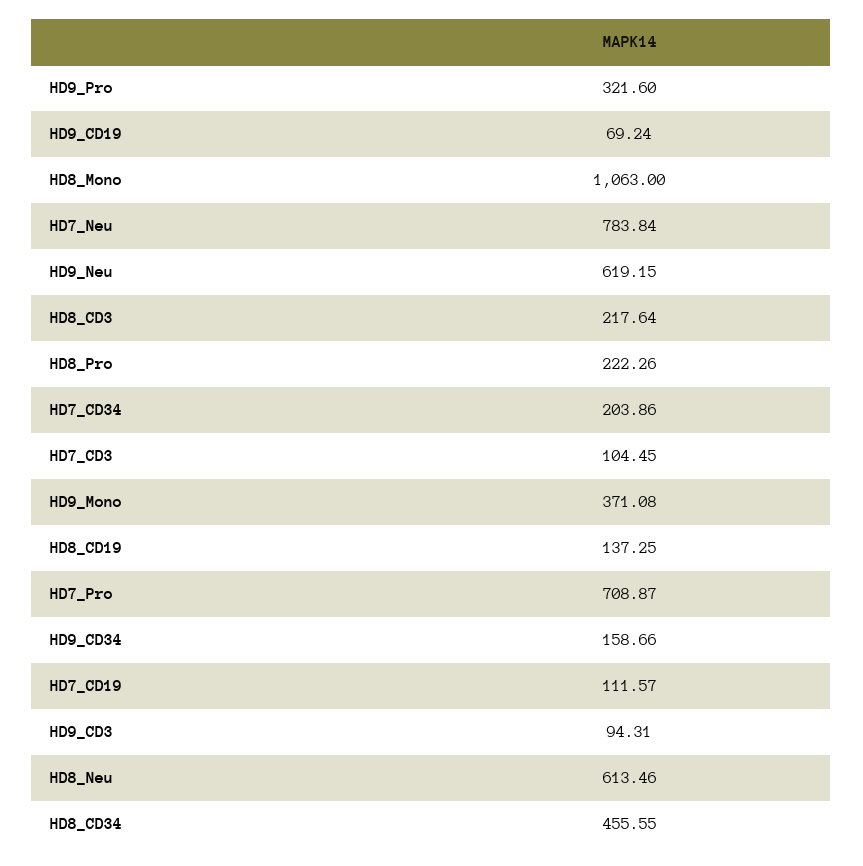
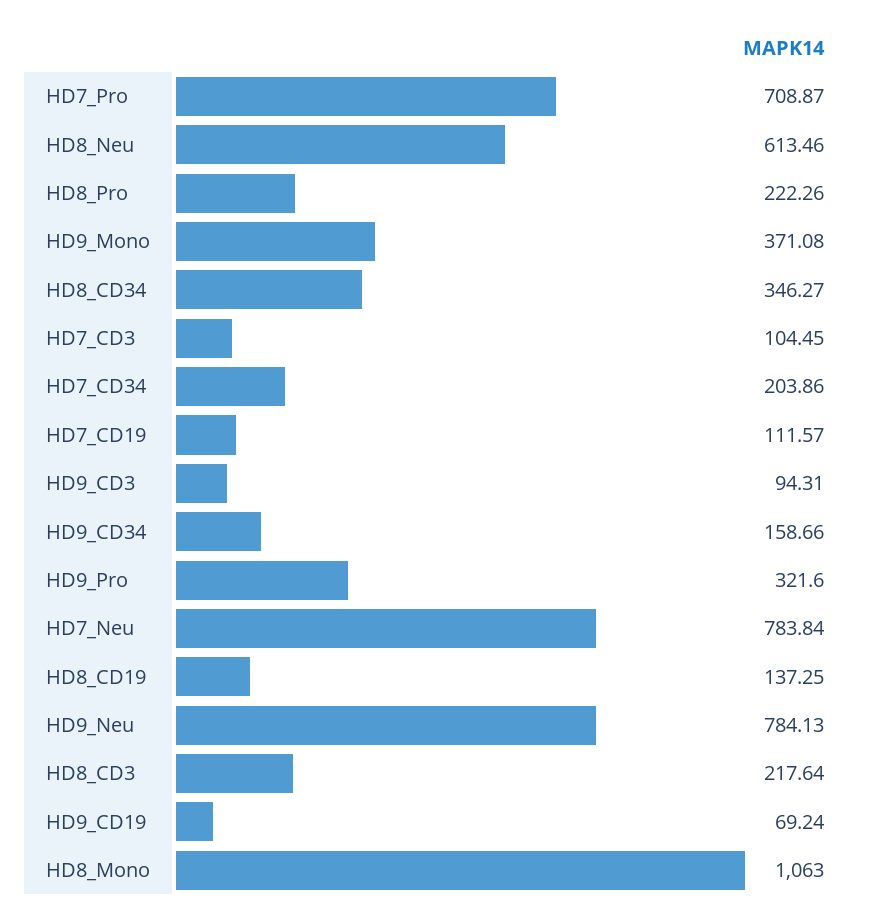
  {
    "HD9_Pro": 321.6,
    "HD9_CD19": 69.24,
    "HD8_Mono": 1063,
    "HD7_Neu": 783.84,
-   "HD9_Neu": 619.15,
+   "HD9_Neu": 784.13,
    "HD8_CD3": 217.64,
    "HD8_Pro": 222.26,
    "HD7_CD34": 203.86,
    "HD7_CD3": 104.45,
    "HD9_Mono": 371.08,
    "HD8_CD19": 137.25,
    "HD7_Pro": 708.87,
    "HD9_CD34": 158.66,
    "HD7_CD19": 111.57,
    "HD9_CD3": 94.31,
    "HD8_Neu": 613.46,
-   "HD8_CD34": 455.55
+   "HD8_CD34": 346.27
  }

